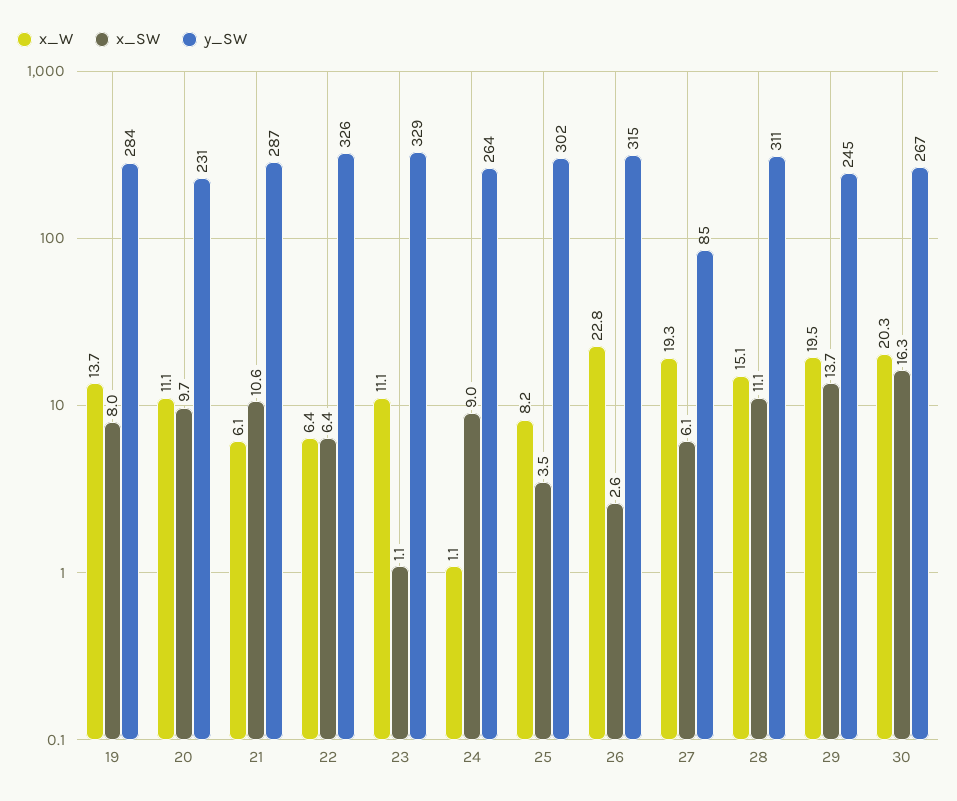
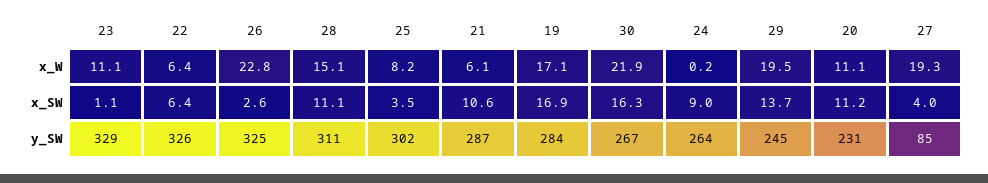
  {
    "x_W": {
-     "19": 13.7,
+     "19": 17.1,
      "20": 11.1,
      "21": 6.1,
      "22": 6.4,
      "23": 11.1,
-     "24": 1.1,
+     "24": 0.2,
      "25": 8.2,
      "26": 22.8,
      "27": 19.3,
      "28": 15.1,
      "29": 19.5,
-     "30": 20.3
+     "30": 21.9
    },
    "x_SW": {
-     "19": 8,
+     "19": 16.9,
-     "20": 9.7,
+     "20": 11.2,
      "21": 10.6,
      "22": 6.4,
      "23": 1.1,
      "24": 9,
      "25": 3.5,
      "26": 2.6,
-     "27": 6.1,
+     "27": 4,
      "28": 11.1,
      "29": 13.7,
      "30": 16.3
    },
    "y_SW": {
      "19": 284,
      "20": 231,
      "21": 287,
      "22": 326,
      "23": 329,
      "24": 264,
      "25": 302,
-     "26": 315,
+     "26": 325,
      "27": 85,
      "28": 311,
      "29": 245,
      "30": 267
    }
  }

